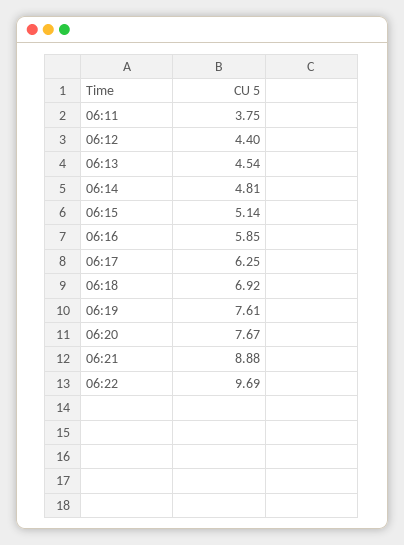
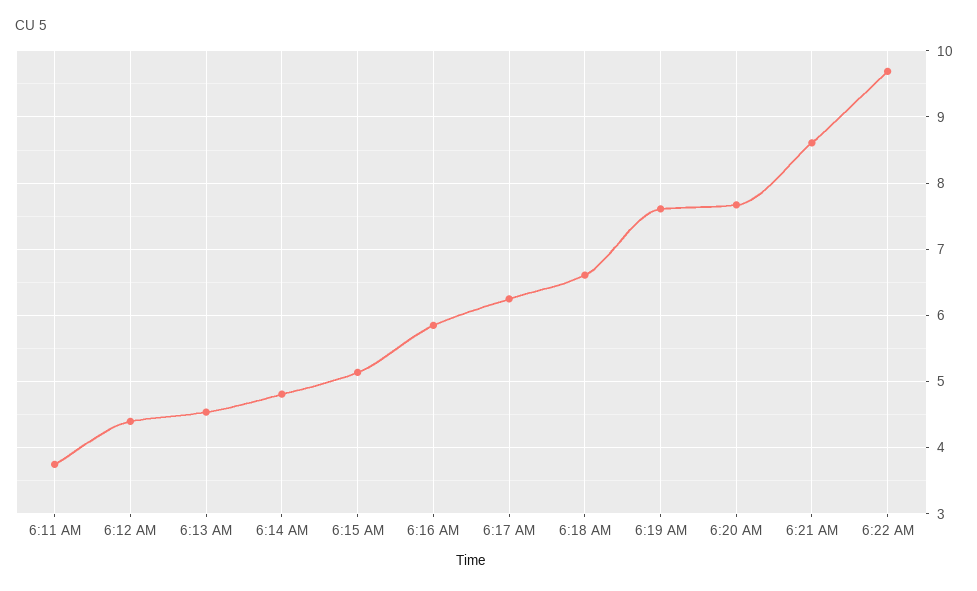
  {
    "06:11": 3.75,
    "06:12": 4.4,
    "06:13": 4.54,
    "06:14": 4.81,
    "06:15": 5.14,
    "06:16": 5.85,
    "06:17": 6.25,
-   "06:18": 6.92,
+   "06:18": 6.6,
    "06:19": 7.61,
    "06:20": 7.67,
-   "06:21": 8.88,
+   "06:21": 8.6,
    "06:22": 9.69
  }

